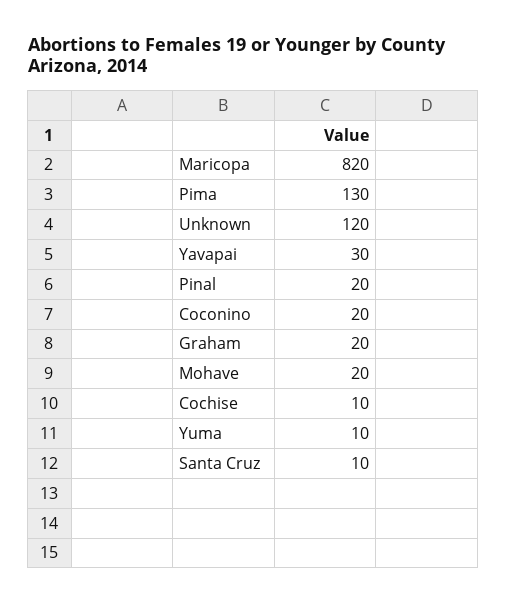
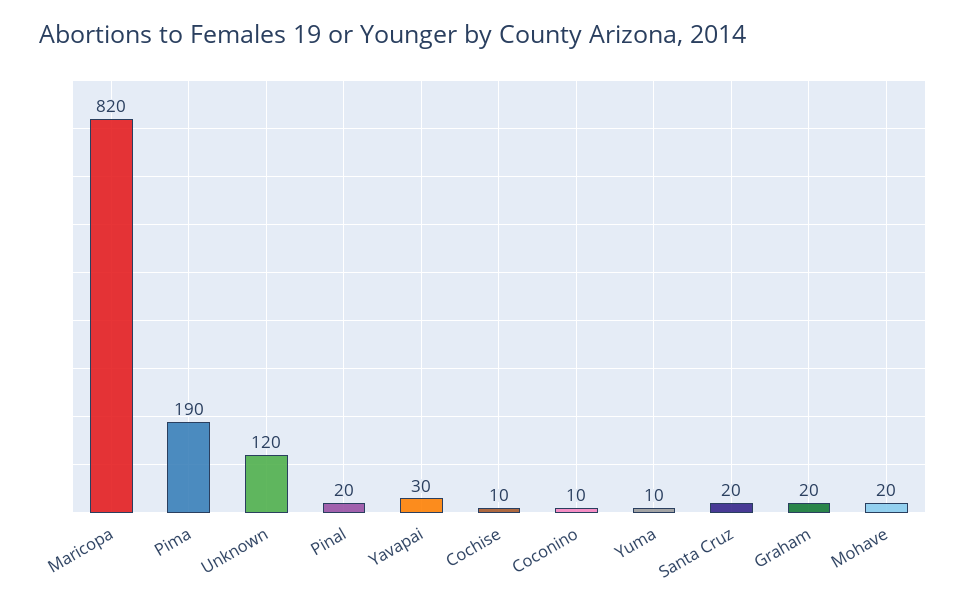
  {
    "Maricopa": 820,
-   "Pima": 130,
+   "Pima": 190,
    "Unknown": 120,
    "Yavapai": 30,
    "Pinal": 20,
-   "Coconino": 20,
+   "Coconino": 10,
    "Graham": 20,
    "Mohave": 20,
    "Cochise": 10,
    "Yuma": 10,
-   "Santa Cruz": 10
+   "Santa Cruz": 20
  }

